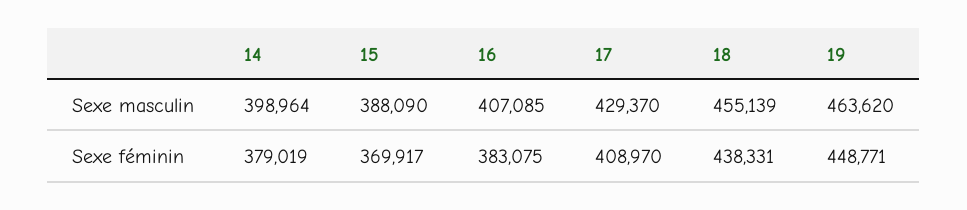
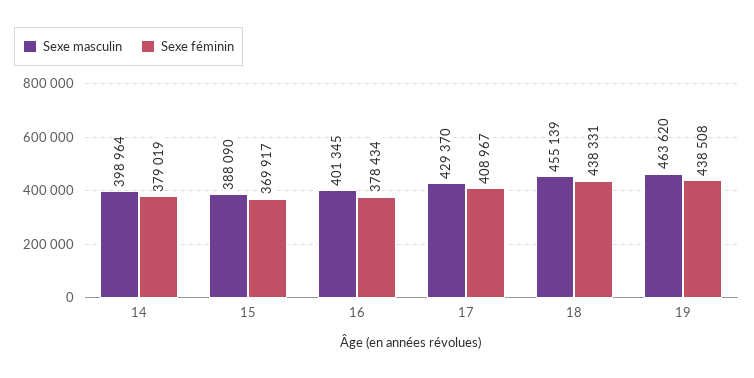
  {
    "Sexe masculin": {
      "14": 398964,
      "15": 388090,
-     "16": 407085,
+     "16": 401345,
      "17": 429370,
      "18": 455139,
      "19": 463620
    },
    "Sexe féminin": {
      "14": 379019,
      "15": 369917,
-     "16": 383075,
+     "16": 378434,
-     "17": 408970,
+     "17": 408967,
      "18": 438331,
-     "19": 448771
+     "19": 438508
    }
  }

